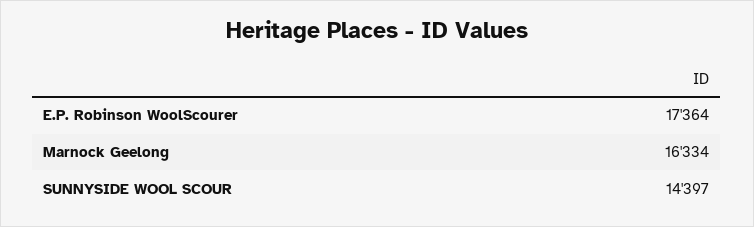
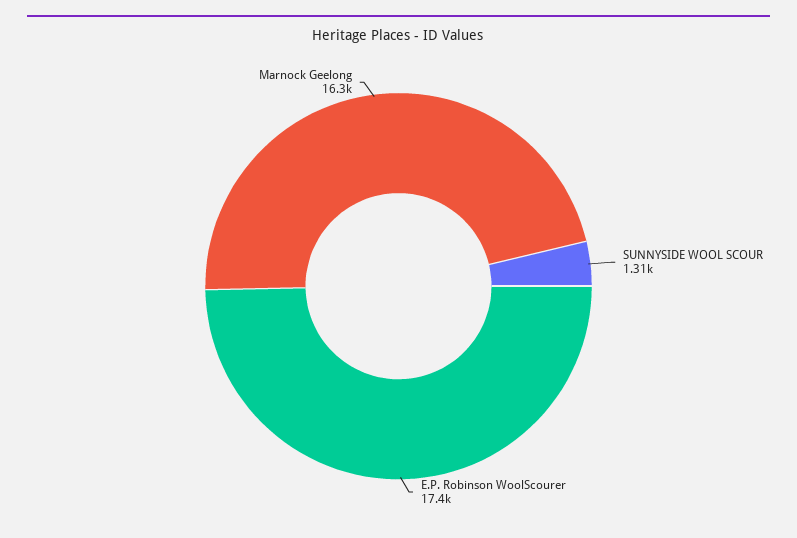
  {
    "E.P. Robinson WoolScourer": 17364,
    "Marnock Geelong": 16334,
-   "SUNNYSIDE WOOL SCOUR": 14397
+   "SUNNYSIDE WOOL SCOUR": 1310
  }

